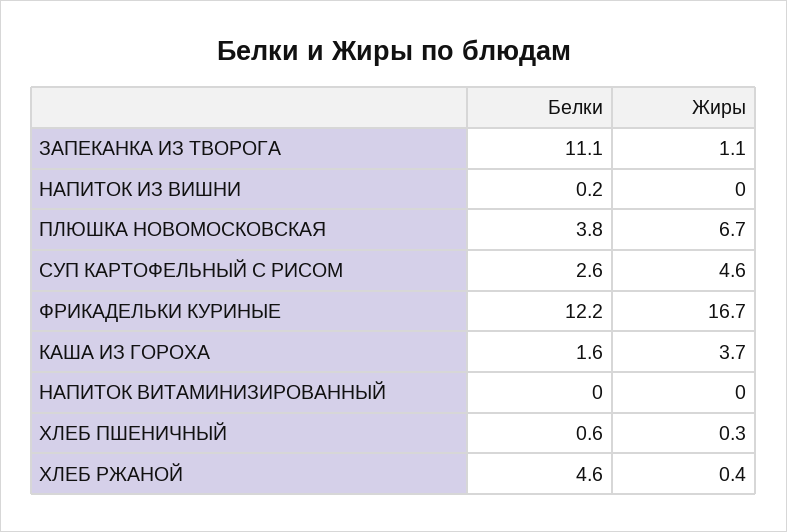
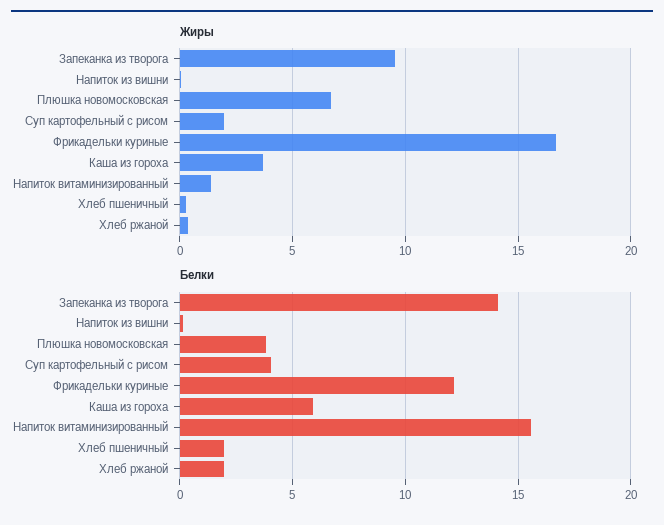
  {
    "Белки": {
-     "ЗАПЕКАНКА ИЗ ТВОРОГА": 11.1,
+     "ЗАПЕКАНКА ИЗ ТВОРОГА": 14,
      "НАПИТОК ИЗ ВИШНИ": 0.2,
      "ПЛЮШКА НОВОМОСКОВСКАЯ": 3.8,
-     "СУП КАРТОФЕЛЬНЫЙ С РИСОМ": 2.6,
+     "СУП КАРТОФЕЛЬНЫЙ С РИСОМ": 4,
      "ФРИКАДЕЛЬКИ КУРИНЫЕ": 12.2,
-     "КАША ИЗ ГОРОХА": 1.6,
+     "КАША ИЗ ГОРОХА": 6,
-     "НАПИТОК ВИТАМИНИЗИРОВАННЫЙ": 0,
+     "НАПИТОК ВИТАМИНИЗИРОВАННЫЙ": 15.5,
-     "ХЛЕБ ПШЕНИЧНЫЙ": 0.6,
+     "ХЛЕБ ПШЕНИЧНЫЙ": 2,
-     "ХЛЕБ РЖАНОЙ": 4.6
+     "ХЛЕБ РЖАНОЙ": 2
    },
    "Жиры": {
-     "ЗАПЕКАНКА ИЗ ТВОРОГА": 1.1,
+     "ЗАПЕКАНКА ИЗ ТВОРОГА": 9.5,
      "НАПИТОК ИЗ ВИШНИ": 0,
      "ПЛЮШКА НОВОМОСКОВСКАЯ": 6.7,
-     "СУП КАРТОФЕЛЬНЫЙ С РИСОМ": 4.6,
+     "СУП КАРТОФЕЛЬНЫЙ С РИСОМ": 2,
      "ФРИКАДЕЛЬКИ КУРИНЫЕ": 16.7,
      "КАША ИЗ ГОРОХА": 3.7,
-     "НАПИТОК ВИТАМИНИЗИРОВАННЫЙ": 0,
+     "НАПИТОК ВИТАМИНИЗИРОВАННЫЙ": 1.5,
      "ХЛЕБ ПШЕНИЧНЫЙ": 0.3,
      "ХЛЕБ РЖАНОЙ": 0.4
    }
  }

